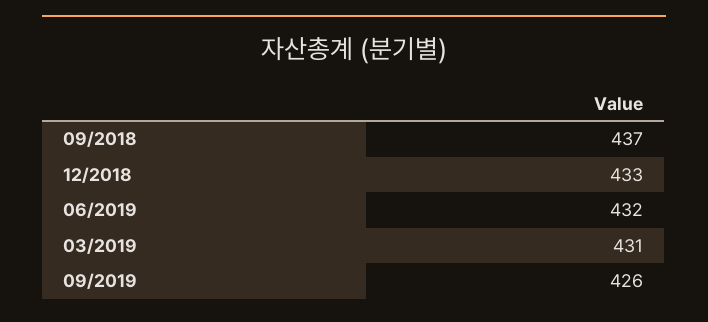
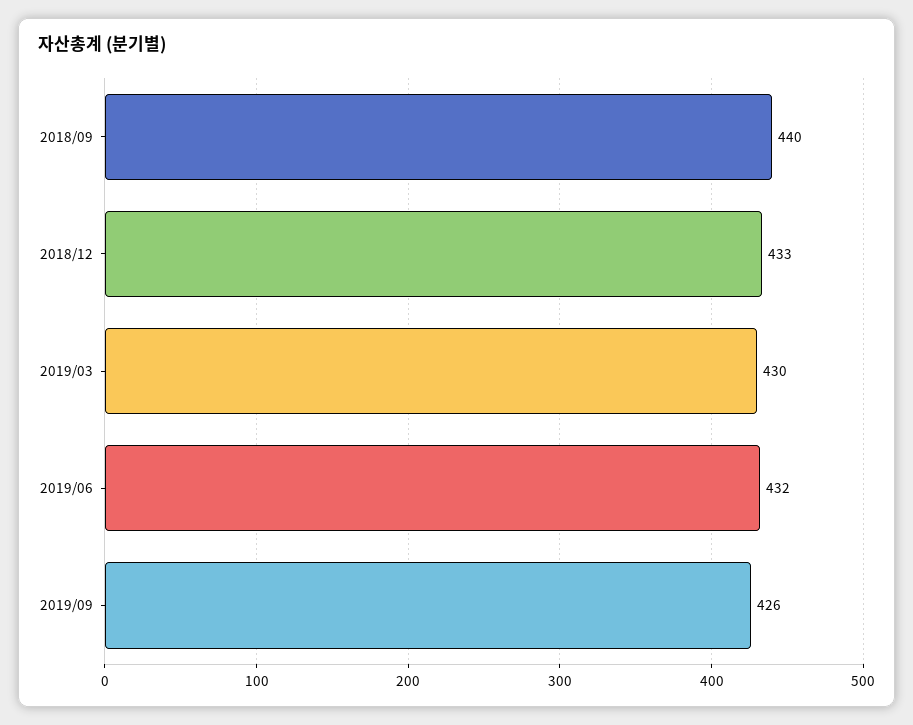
  {
-   "09/2018": 437,
+   "09/2018": 440,
    "12/2018": 433,
    "06/2019": 432,
-   "03/2019": 431,
+   "03/2019": 430,
    "09/2019": 426
  }

